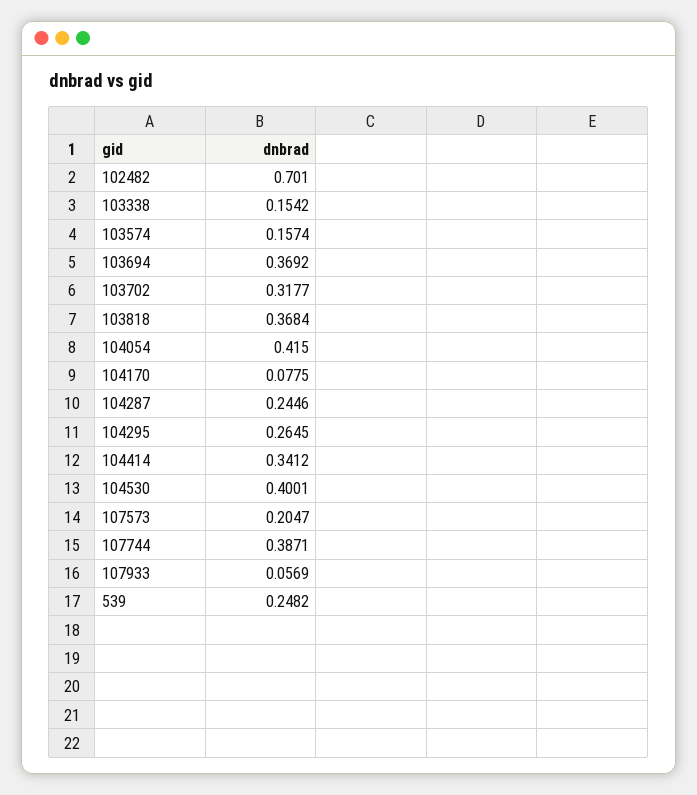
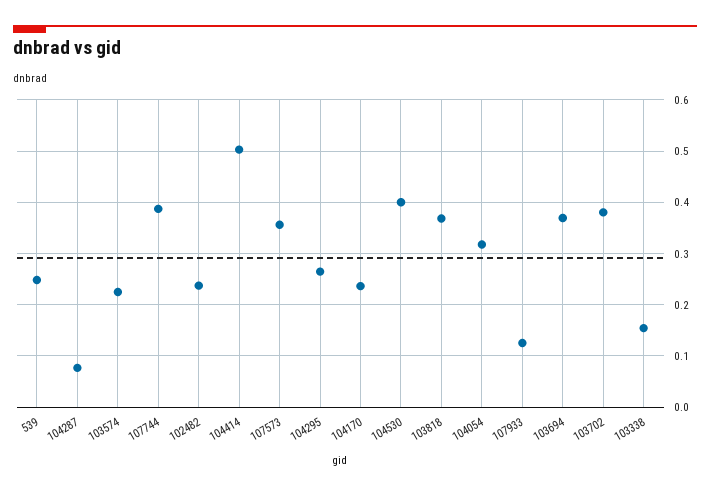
  {
-   "102482": 0.701,
+   "102482": 0.24,
    "103338": 0.1542,
-   "103574": 0.1574,
+   "103574": 0.22,
    "103694": 0.3692,
-   "103702": 0.3177,
+   "103702": 0.38,
    "103818": 0.3684,
-   "104054": 0.415,
+   "104054": 0.32,
-   "104170": 0.0775,
+   "104170": 0.24,
-   "104287": 0.2446,
+   "104287": 0.08,
    "104295": 0.2645,
-   "104414": 0.3412,
+   "104414": 0.5,
    "104530": 0.4001,
-   "107573": 0.2047,
+   "107573": 0.36,
    "107744": 0.3871,
-   "107933": 0.0569,
+   "107933": 0.12,
    "539": 0.2482
  }

